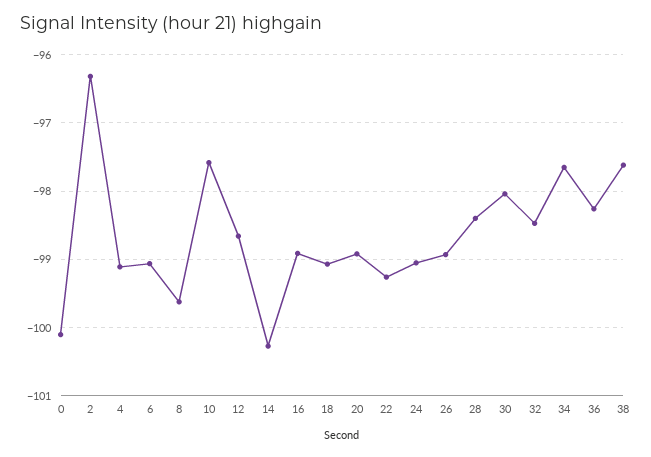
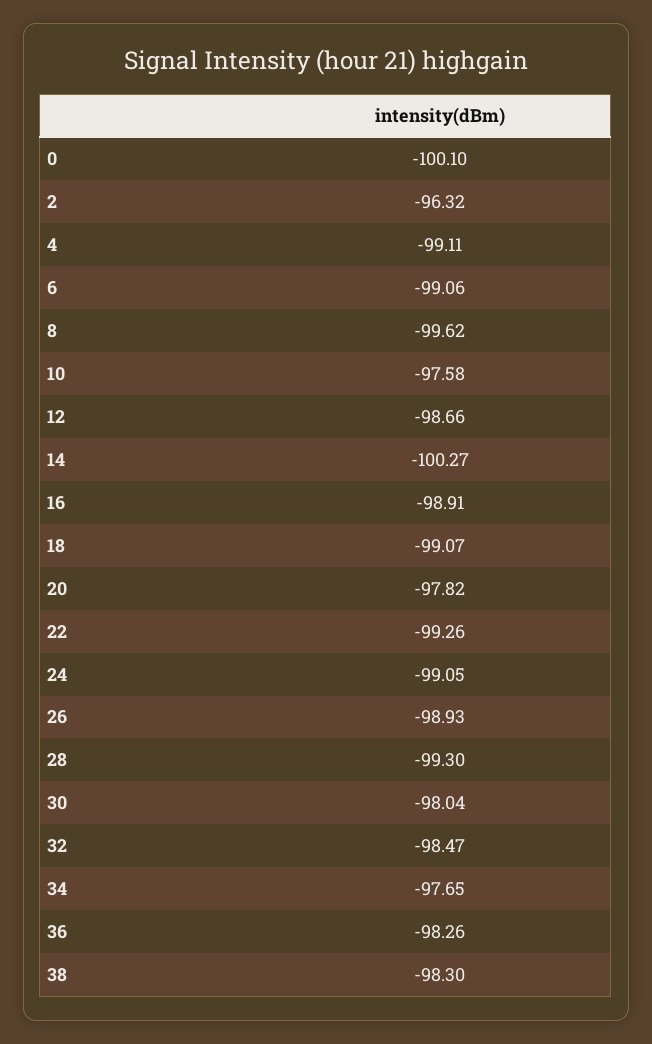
  {
    "0": -100.1,
    "2": -96.32,
    "4": -99.11,
    "6": -99.06,
    "8": -99.62,
    "10": -97.58,
    "12": -98.66,
    "14": -100.27,
    "16": -98.91,
    "18": -99.07,
-   "20": -98.9,
+   "20": -97.82,
    "22": -99.26,
    "24": -99.05,
    "26": -98.93,
-   "28": -98.4,
+   "28": -99.3,
    "30": -98.04,
    "32": -98.47,
    "34": -97.65,
    "36": -98.26,
-   "38": -97.6
+   "38": -98.3
  }

